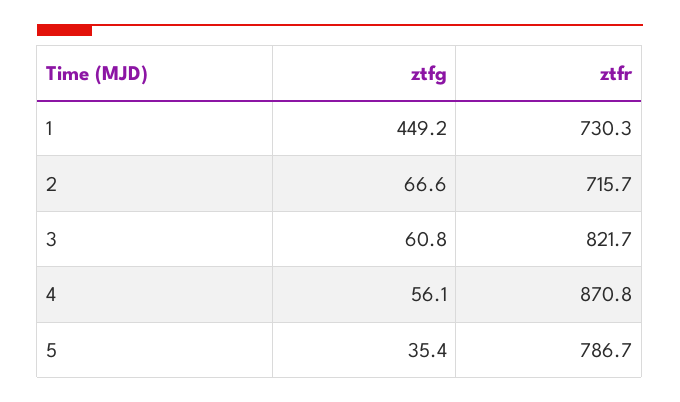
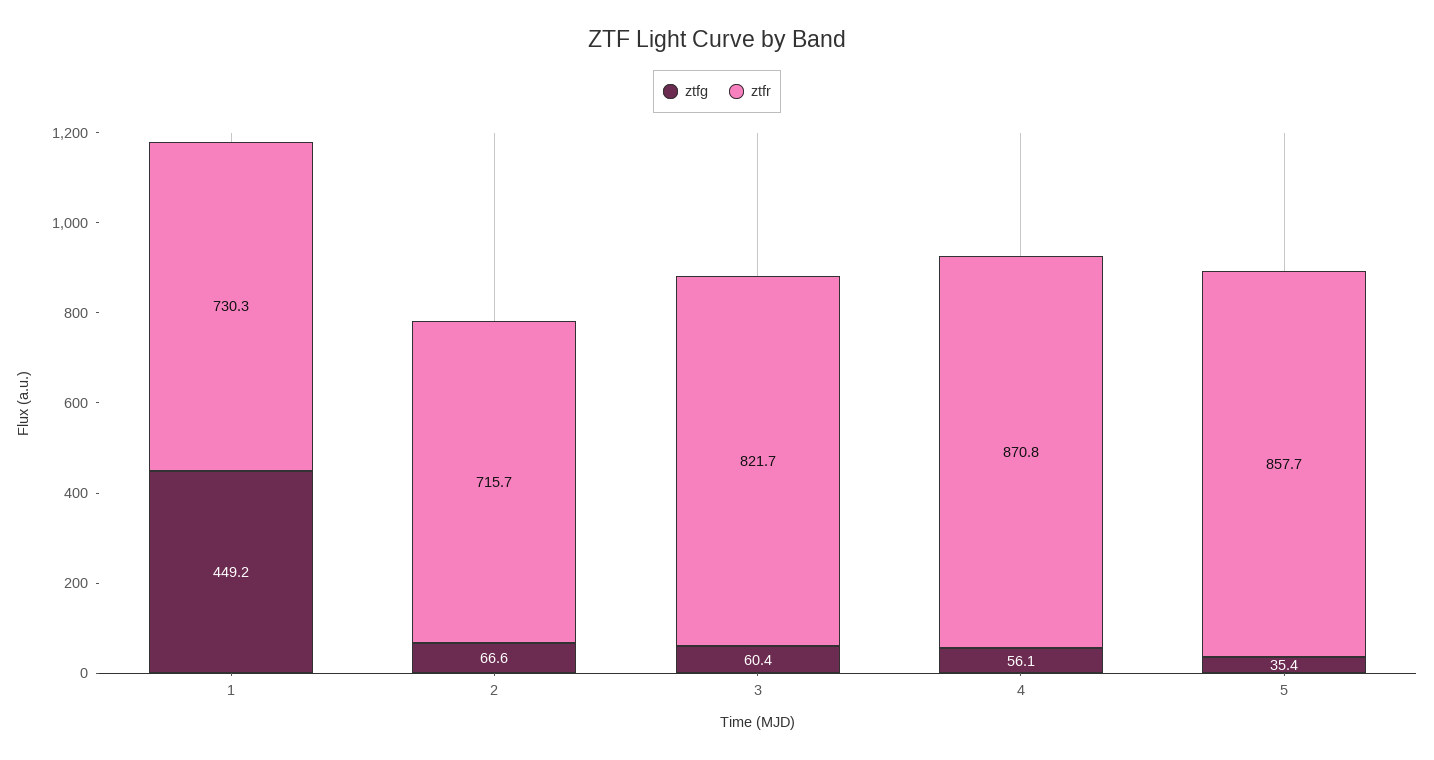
  {
    "ztfg": {
      "1": 449.2,
      "2": 66.6,
-     "3": 60.8,
+     "3": 60.4,
      "4": 56.1,
      "5": 35.4
    },
    "ztfr": {
      "1": 730.3,
      "2": 715.7,
      "3": 821.7,
      "4": 870.8,
-     "5": 786.7
+     "5": 857.7
    }
  }

